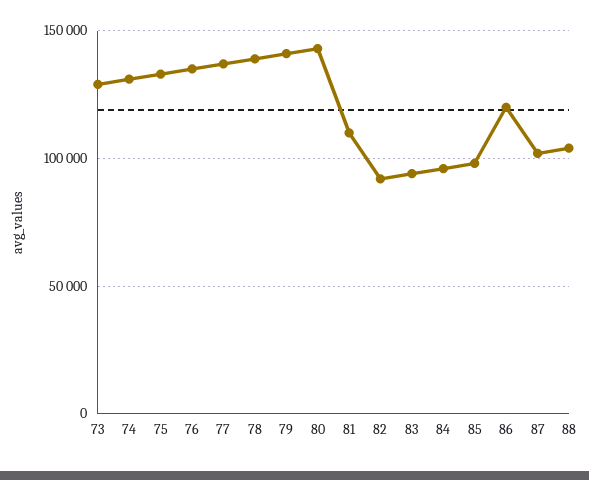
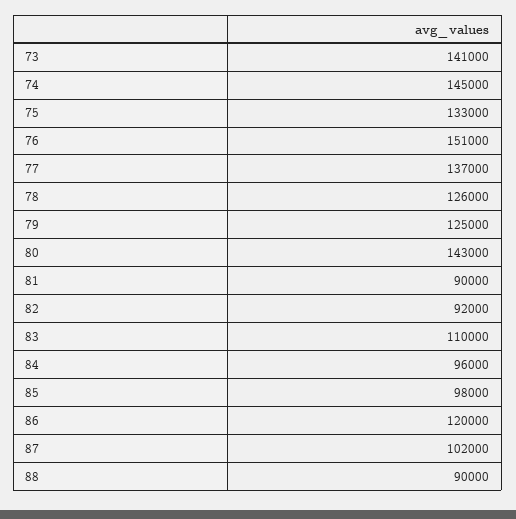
  {
-   "73": 130000,
+   "73": 141000,
-   "74": 130000,
+   "74": 145000,
    "75": 133000,
-   "76": 135000,
+   "76": 151000,
    "77": 137000,
-   "78": 140000,
+   "78": 126000,
-   "79": 140000,
+   "79": 125000,
    "80": 143000,
-   "81": 110000,
+   "81": 90000,
    "82": 92000,
-   "83": 95000,
+   "83": 110000,
    "84": 96000,
    "85": 98000,
    "86": 120000,
    "87": 102000,
-   "88": 105000
+   "88": 90000
  }

